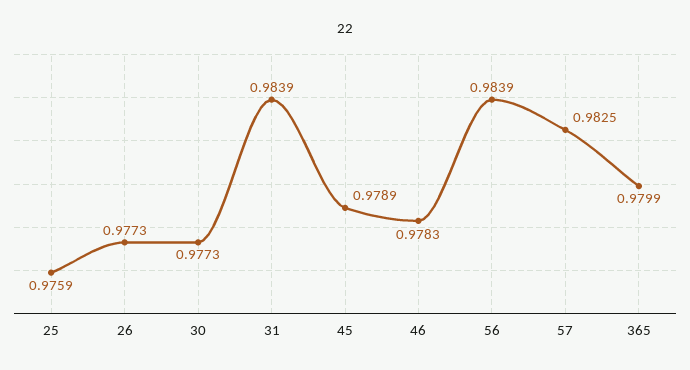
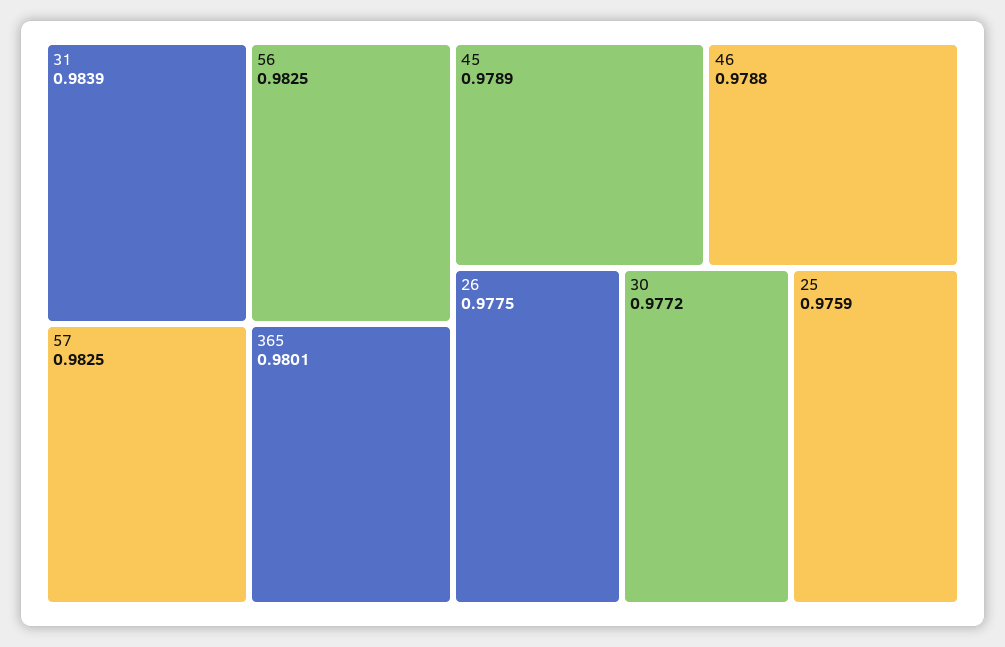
  {
    "25": 0.9759,
-   "26": 0.9773,
+   "26": 0.9775,
-   "30": 0.9773,
+   "30": 0.9772,
    "31": 0.9839,
    "45": 0.9789,
-   "46": 0.9783,
+   "46": 0.9788,
-   "56": 0.9839,
+   "56": 0.9825,
    "57": 0.9825,
-   "365": 0.9799
+   "365": 0.9801
  }

